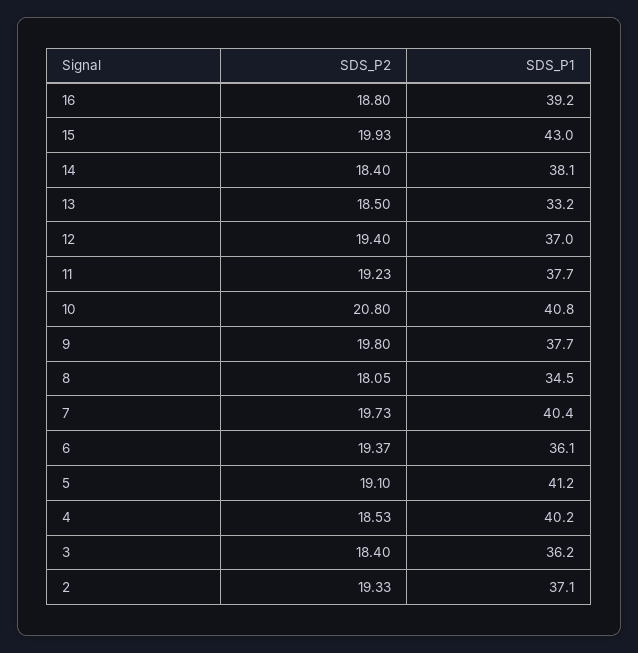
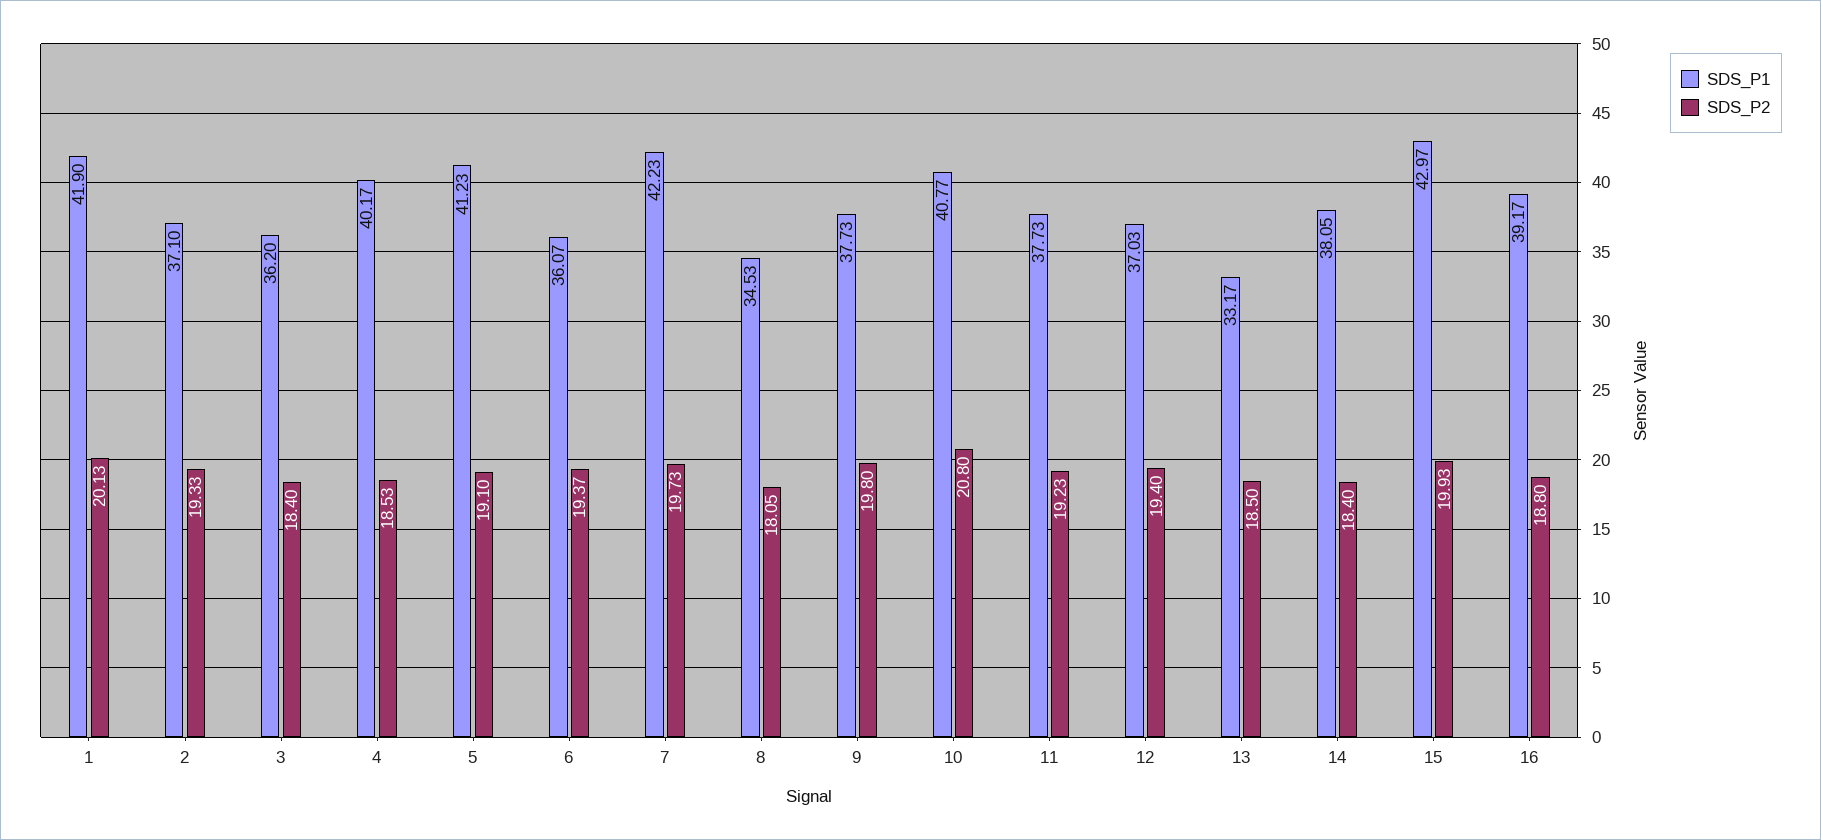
  {
    "SDS_P2": {
      "16": 18.8,
      "15": 19.93,
      "14": 18.4,
      "13": 18.5,
      "12": 19.4,
      "11": 19.23,
      "10": 20.8,
      "9": 19.8,
      "8": 18.05,
      "7": 19.73,
      "6": 19.37,
      "5": 19.1,
      "4": 18.53,
      "3": 18.4,
-     "2": 19.33
+     "2": 19.33,
+     "1": 20.13
    },
    "SDS_P1": {
      "16": 39.17,
      "15": 42.97,
      "14": 38.05,
      "13": 33.17,
      "12": 37.03,
      "11": 37.73,
      "10": 40.77,
      "9": 37.73,
      "8": 34.53,
-     "7": 40.4,
+     "7": 42.23,
      "6": 36.07,
      "5": 41.23,
      "4": 40.17,
      "3": 36.2,
-     "2": 37.1
+     "2": 37.1,
+     "1": 41.9
    }
  }

